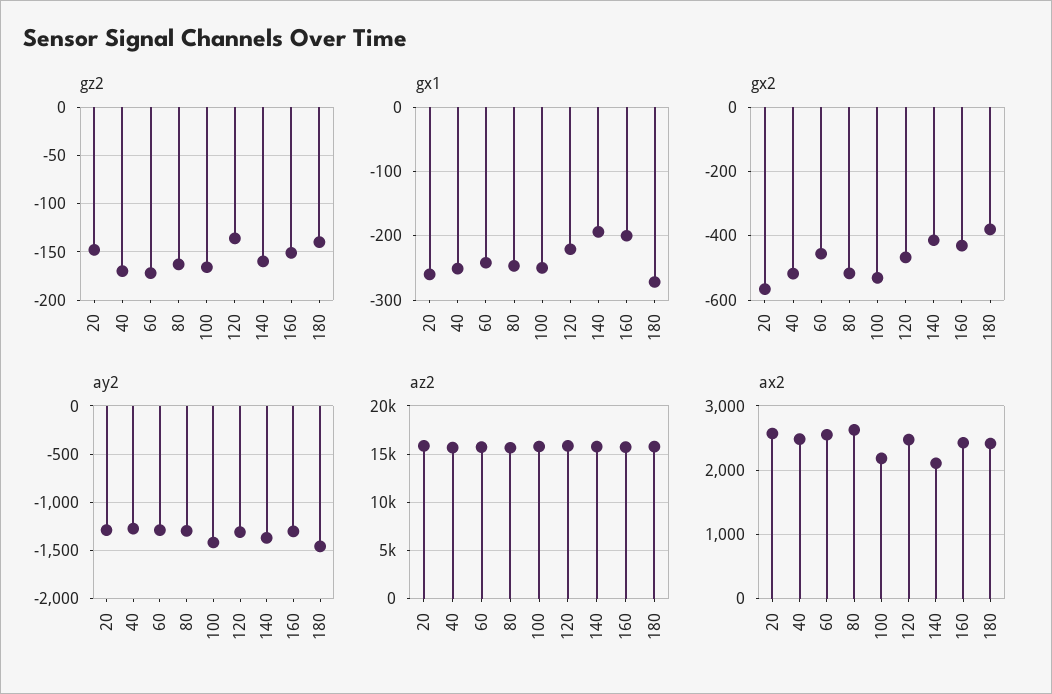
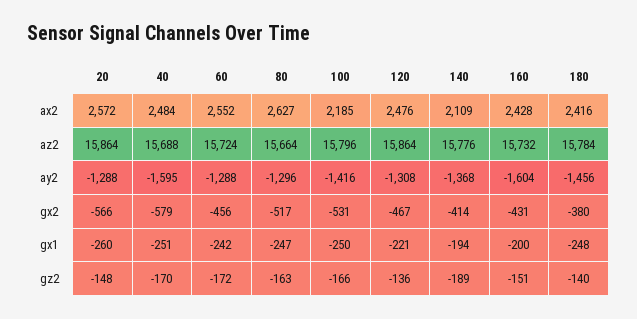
  {
    "gz2": {
      "20": -148,
      "40": -170,
      "60": -172,
      "80": -163,
      "100": -166,
      "120": -136,
-     "140": -160,
+     "140": -189,
      "160": -151,
      "180": -140
    },
    "gx1": {
      "20": -260,
      "40": -251,
      "60": -242,
      "80": -247,
      "100": -250,
      "120": -221,
      "140": -194,
      "160": -200,
-     "180": -270
+     "180": -248
    },
    "gx2": {
      "20": -566,
-     "40": -520,
+     "40": -579,
      "60": -456,
      "80": -517,
      "100": -531,
      "120": -467,
      "140": -414,
      "160": -431,
      "180": -380
    },
    "ay2": {
      "20": -1288,
-     "40": -1300,
+     "40": -1595,
      "60": -1288,
      "80": -1296,
      "100": -1416,
      "120": -1308,
      "140": -1368,
-     "160": -1300,
+     "160": -1604,
      "180": -1456
    },
    "az2": {
      "20": 15864,
      "40": 15688,
      "60": 15724,
      "80": 15664,
      "100": 15796,
      "120": 15864,
      "140": 15776,
      "160": 15732,
      "180": 15784
    },
    "ax2": {
      "20": 2572,
      "40": 2484,
      "60": 2552,
      "80": 2627,
      "100": 2185,
      "120": 2476,
      "140": 2109,
      "160": 2428,
      "180": 2416
    }
  }

